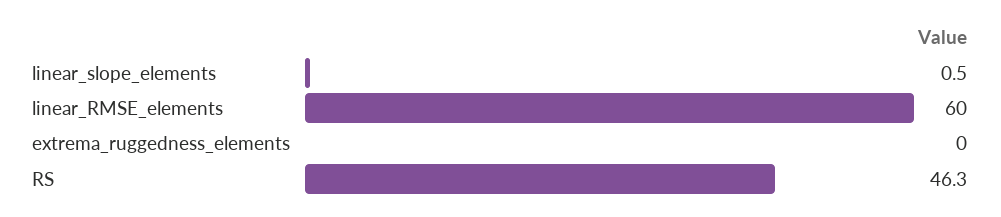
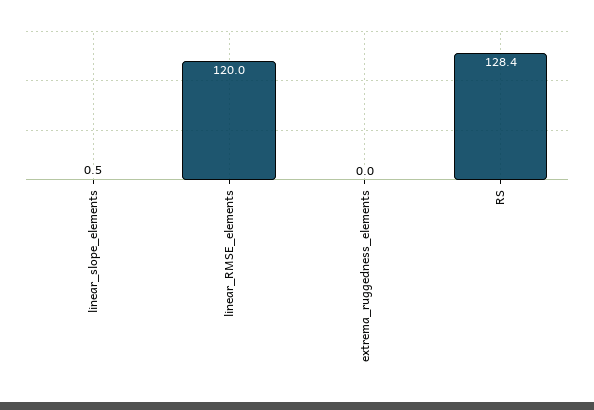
  {
    "linear_slope_elements": 0.5,
-   "linear_RMSE_elements": 60,
+   "linear_RMSE_elements": 120,
    "extrema_ruggedness_elements": 0,
-   "RS": 46.3
+   "RS": 128.4
  }

